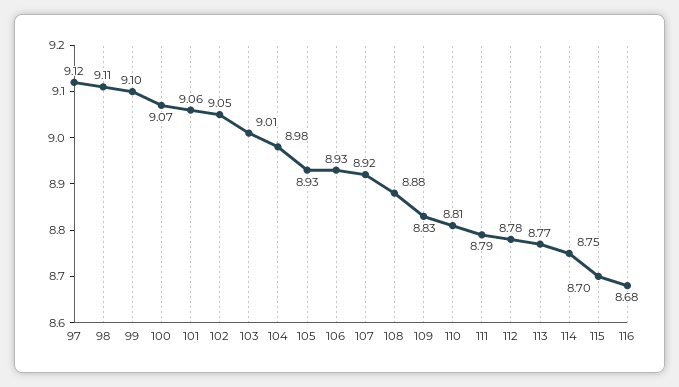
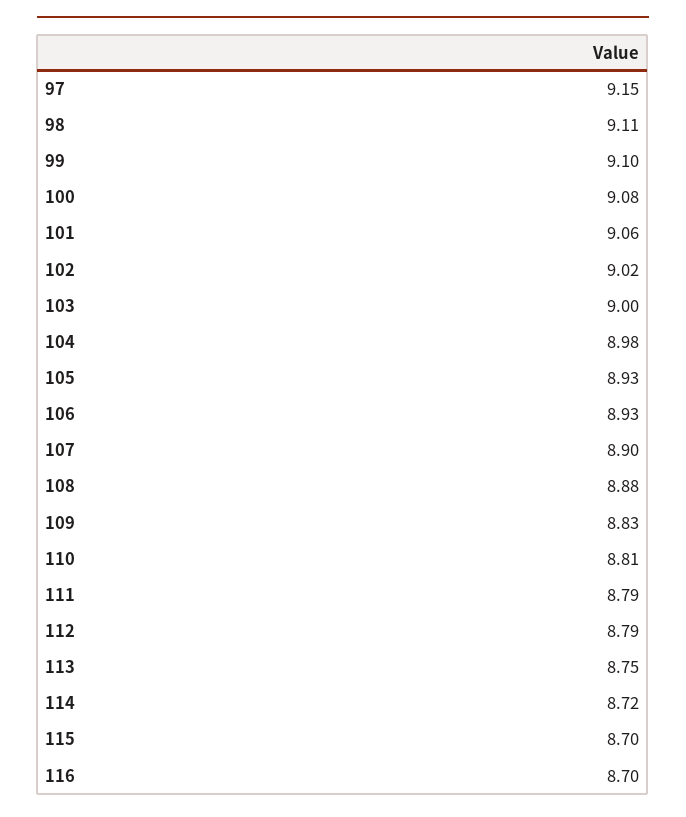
  {
-   "97": 9.12,
+   "97": 9.15,
    "98": 9.11,
    "99": 9.1,
-   "100": 9.07,
+   "100": 9.08,
    "101": 9.06,
-   "102": 9.05,
+   "102": 9.02,
-   "103": 9.01,
+   "103": 9,
    "104": 8.98,
    "105": 8.93,
    "106": 8.93,
-   "107": 8.92,
+   "107": 8.9,
    "108": 8.88,
    "109": 8.83,
    "110": 8.81,
    "111": 8.79,
-   "112": 8.78,
+   "112": 8.79,
-   "113": 8.77,
+   "113": 8.75,
-   "114": 8.75,
+   "114": 8.72,
    "115": 8.7,
-   "116": 8.68
+   "116": 8.7
  }

